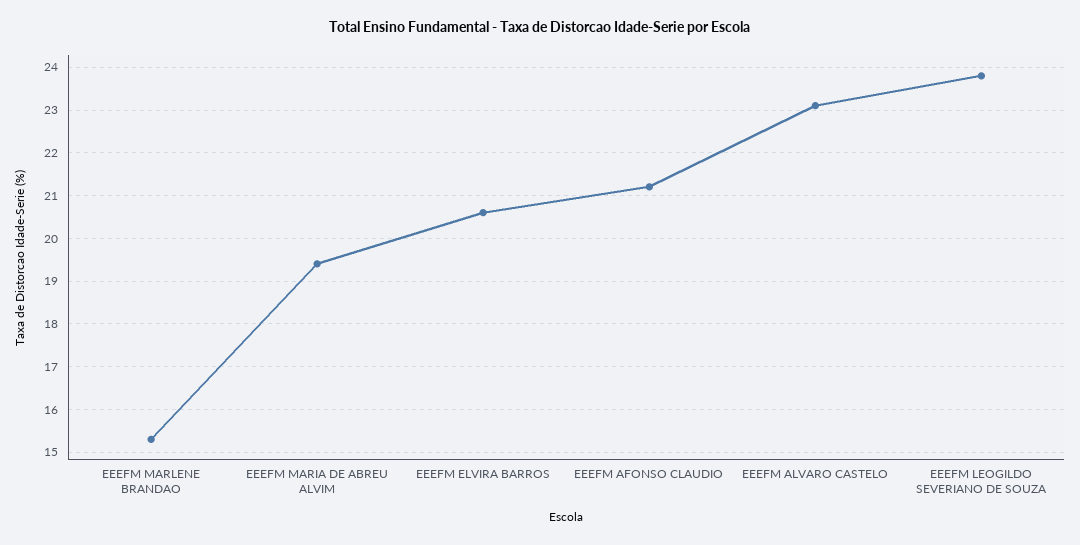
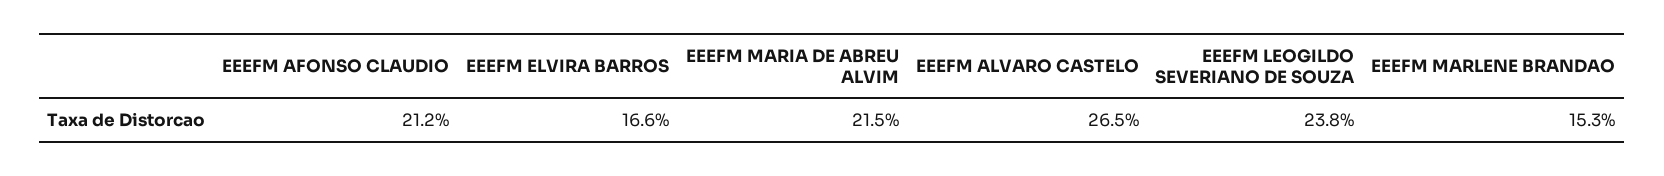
  {
    "EEEFM MARLENE BRANDAO": 15.3,
-   "EEEFM MARIA DE ABREU ALVIM": 19.5,
+   "EEEFM MARIA DE ABREU ALVIM": 21.5,
-   "EEEFM ELVIRA BARROS": 20.5,
+   "EEEFM ELVIRA BARROS": 16.6,
    "EEEFM AFONSO CLAUDIO": 21.2,
-   "EEEFM ALVARO CASTELO": 23,
+   "EEEFM ALVARO CASTELO": 26.5,
    "EEEFM LEOGILDO SEVERIANO DE SOUZA": 23.8
  }

